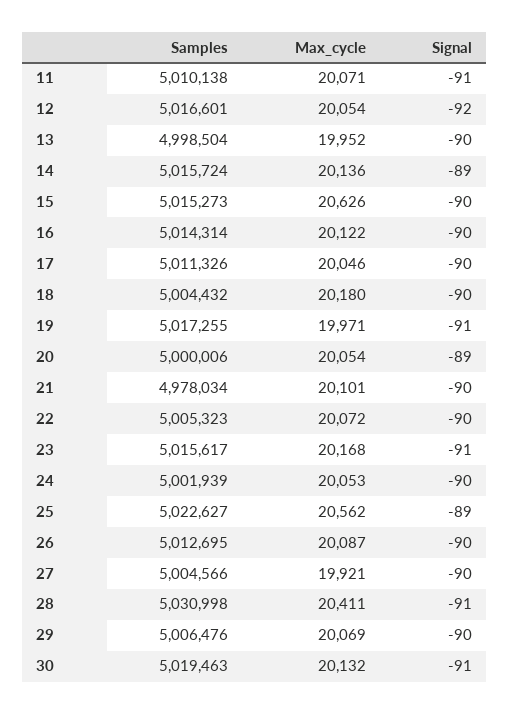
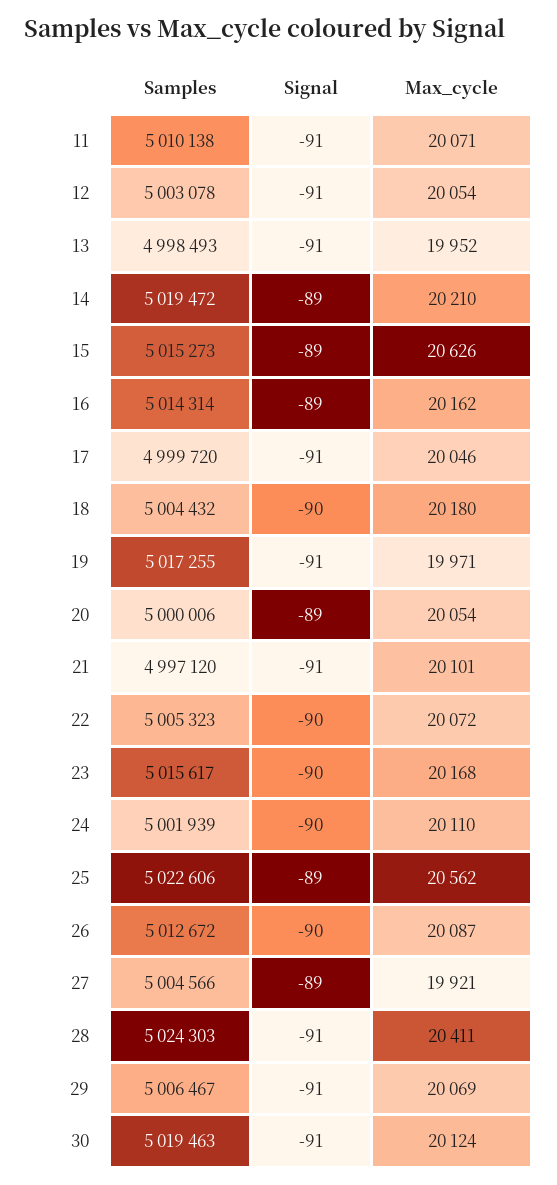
  {
    "Samples": {
      "11": 5010138,
-     "12": 5016601,
+     "12": 5003078,
-     "13": 4998504,
+     "13": 4998493,
-     "14": 5015724,
+     "14": 5019472,
      "15": 5015273,
      "16": 5014314,
-     "17": 5011326,
+     "17": 4999720,
      "18": 5004432,
      "19": 5017255,
      "20": 5000006,
-     "21": 4978034,
+     "21": 4997120,
      "22": 5005323,
      "23": 5015617,
      "24": 5001939,
-     "25": 5022627,
+     "25": 5022606,
-     "26": 5012695,
+     "26": 5012672,
      "27": 5004566,
-     "28": 5030998,
+     "28": 5024303,
-     "29": 5006476,
+     "29": 5006467,
      "30": 5019463
    },
    "Max_cycle": {
      "11": 20071,
      "12": 20054,
      "13": 19952,
-     "14": 20136,
+     "14": 20210,
      "15": 20626,
-     "16": 20122,
+     "16": 20162,
      "17": 20046,
      "18": 20180,
      "19": 19971,
      "20": 20054,
      "21": 20101,
      "22": 20072,
      "23": 20168,
-     "24": 20053,
+     "24": 20110,
      "25": 20562,
      "26": 20087,
      "27": 19921,
      "28": 20411,
      "29": 20069,
-     "30": 20132
+     "30": 20124
    },
    "Signal": {
      "11": -91,
-     "12": -92,
+     "12": -91,
-     "13": -90,
+     "13": -91,
      "14": -89,
-     "15": -90,
+     "15": -89,
-     "16": -90,
+     "16": -89,
-     "17": -90,
+     "17": -91,
      "18": -90,
      "19": -91,
      "20": -89,
-     "21": -90,
+     "21": -91,
      "22": -90,
-     "23": -91,
+     "23": -90,
      "24": -90,
      "25": -89,
      "26": -90,
-     "27": -90,
+     "27": -89,
      "28": -91,
-     "29": -90,
+     "29": -91,
      "30": -91
    }
  }

